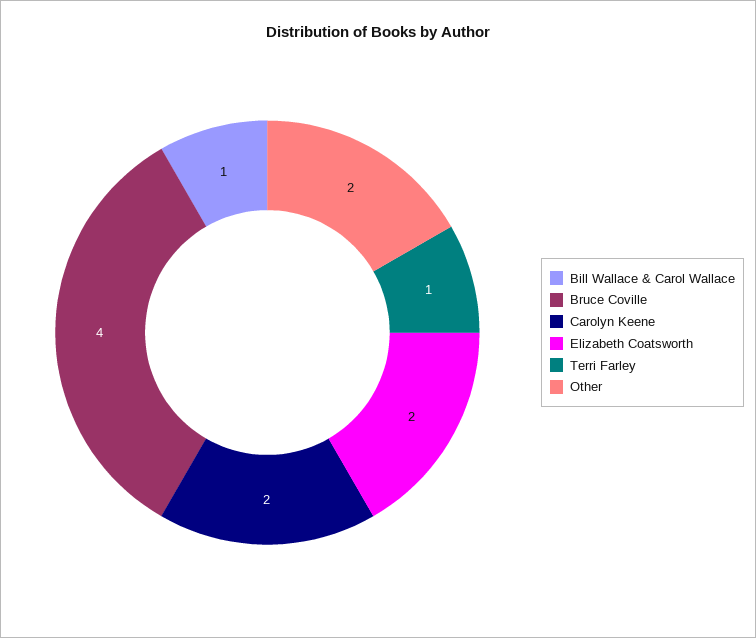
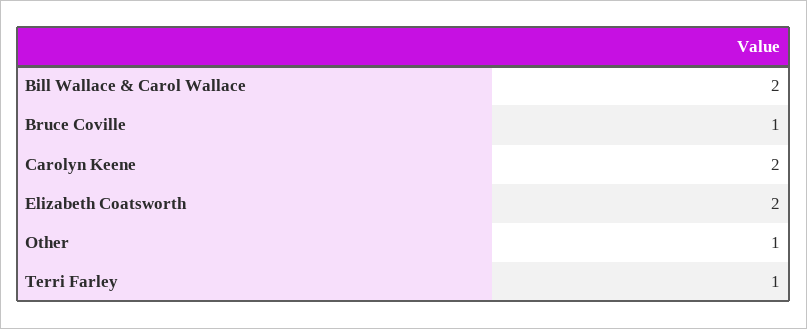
  {
-   "Bill Wallace & Carol Wallace": 1,
+   "Bill Wallace & Carol Wallace": 2,
-   "Bruce Coville": 4,
+   "Bruce Coville": 1,
    "Carolyn Keene": 2,
    "Elizabeth Coatsworth": 2,
    "Terri Farley": 1,
-   "Other": 2
+   "Other": 1
  }

